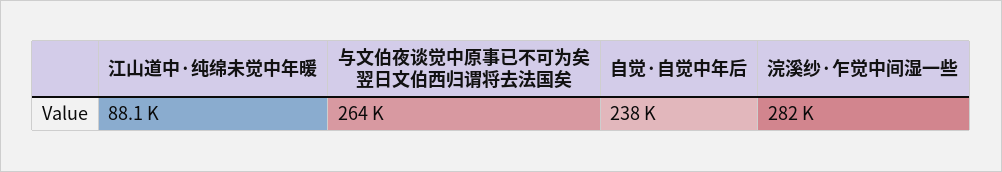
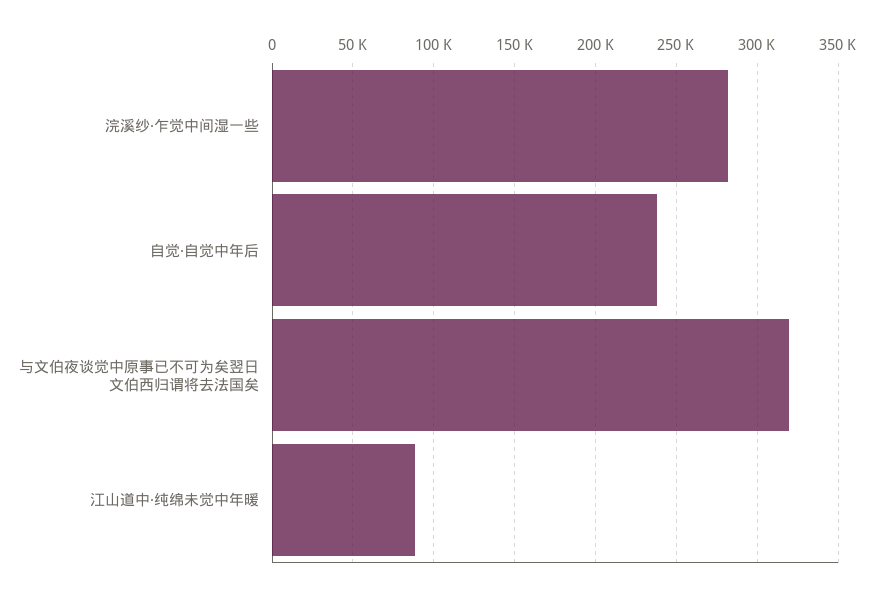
  {
    "江山道中·纯绵未觉中年暖": 88100,
-   "与文伯夜谈觉中原事已不可为矣翌日文伯西归谓将去法国矣": 264000,
+   "与文伯夜谈觉中原事已不可为矣翌日文伯西归谓将去法国矣": 320000,
    "自觉·自觉中年后": 238000,
    "浣溪纱·乍觉中间湿一些": 282000
  }

